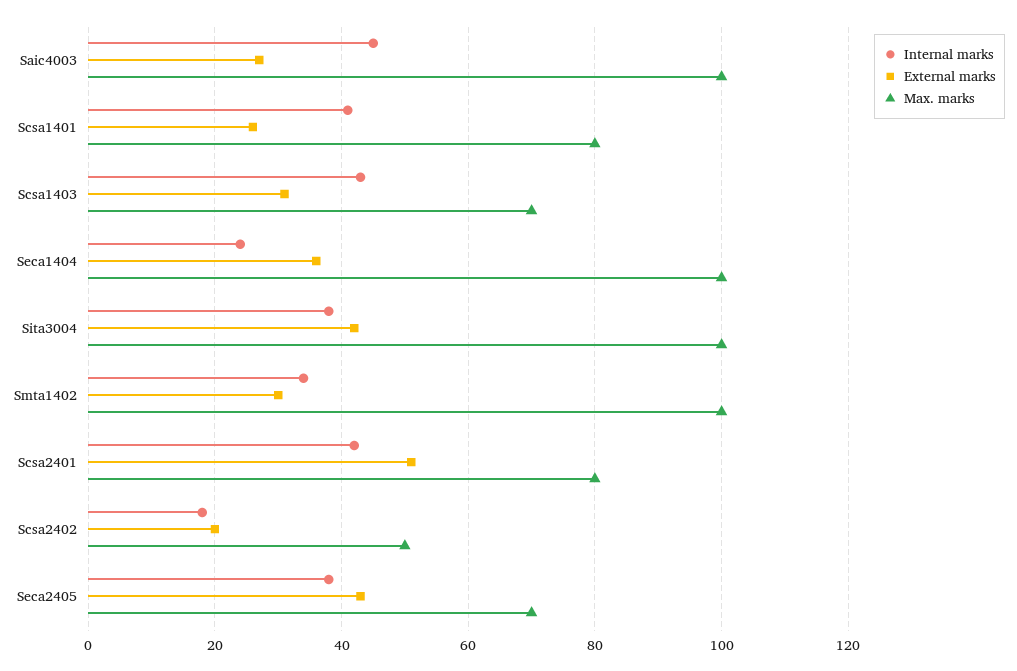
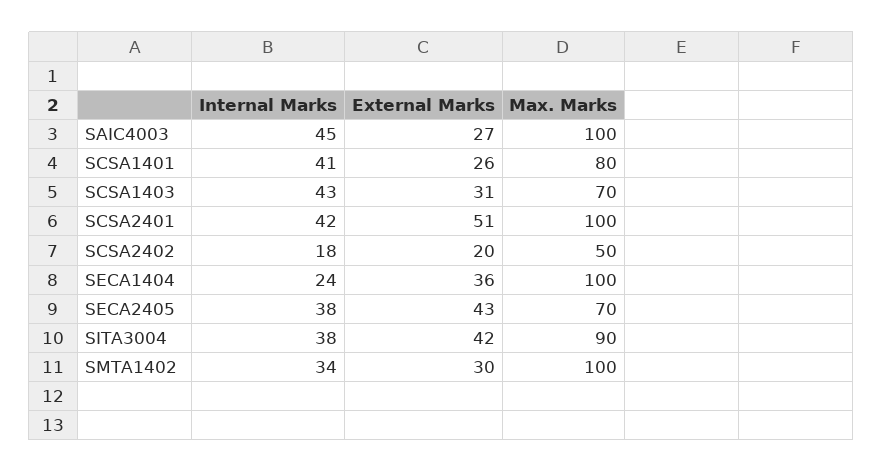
  {
    "Internal marks": {
      "Saic4003": 45,
      "Scsa1401": 41,
      "Scsa1403": 43,
      "Seca1404": 24,
      "Sita3004": 38,
      "Smta1402": 34,
      "Scsa2401": 42,
      "Scsa2402": 18,
      "Seca2405": 38
    },
    "External marks": {
      "Saic4003": 27,
      "Scsa1401": 26,
      "Scsa1403": 31,
      "Seca1404": 36,
      "Sita3004": 42,
      "Smta1402": 30,
      "Scsa2401": 51,
      "Scsa2402": 20,
      "Seca2405": 43
    },
    "Max. marks": {
      "Saic4003": 100,
      "Scsa1401": 80,
      "Scsa1403": 70,
      "Seca1404": 100,
-     "Sita3004": 100,
+     "Sita3004": 90,
      "Smta1402": 100,
-     "Scsa2401": 80,
+     "Scsa2401": 100,
      "Scsa2402": 50,
      "Seca2405": 70
    }
  }

